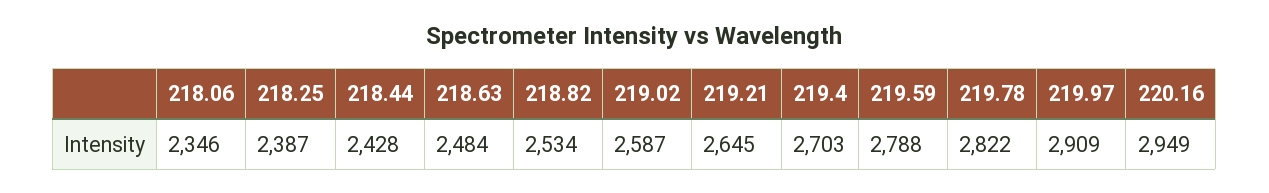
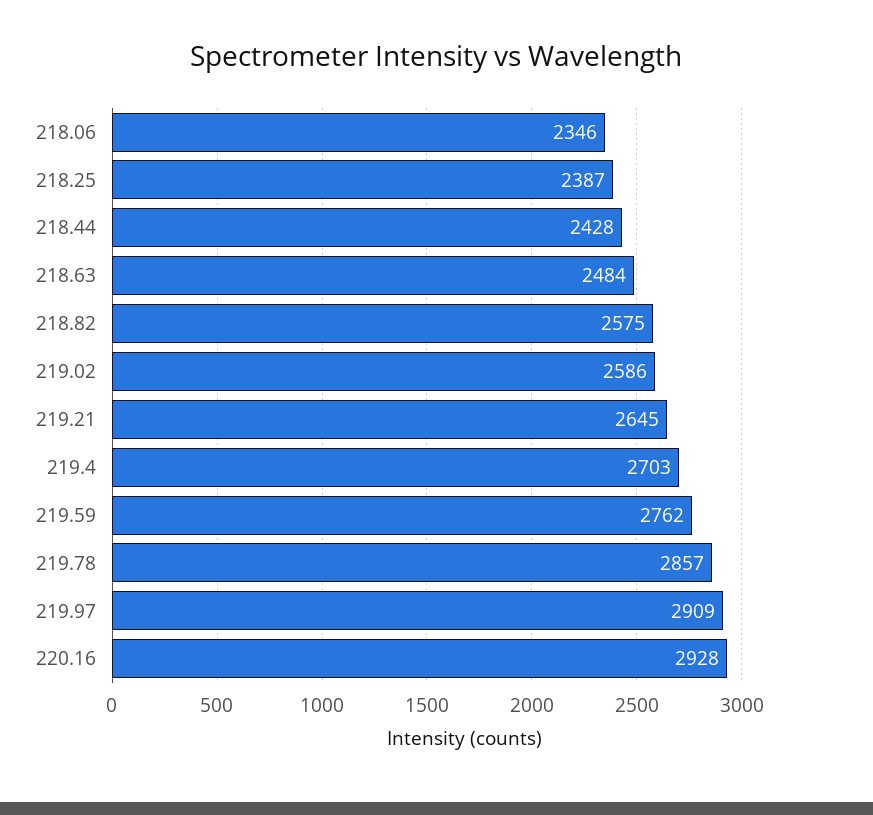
  {
    "218.06": 2346,
    "218.25": 2387,
    "218.44": 2428,
    "218.63": 2484,
-   "218.82": 2534,
+   "218.82": 2575,
-   "219.02": 2587,
+   "219.02": 2586,
    "219.21": 2645,
    "219.4": 2703,
-   "219.59": 2788,
+   "219.59": 2762,
-   "219.78": 2822,
+   "219.78": 2857,
    "219.97": 2909,
-   "220.16": 2949
+   "220.16": 2928
  }

